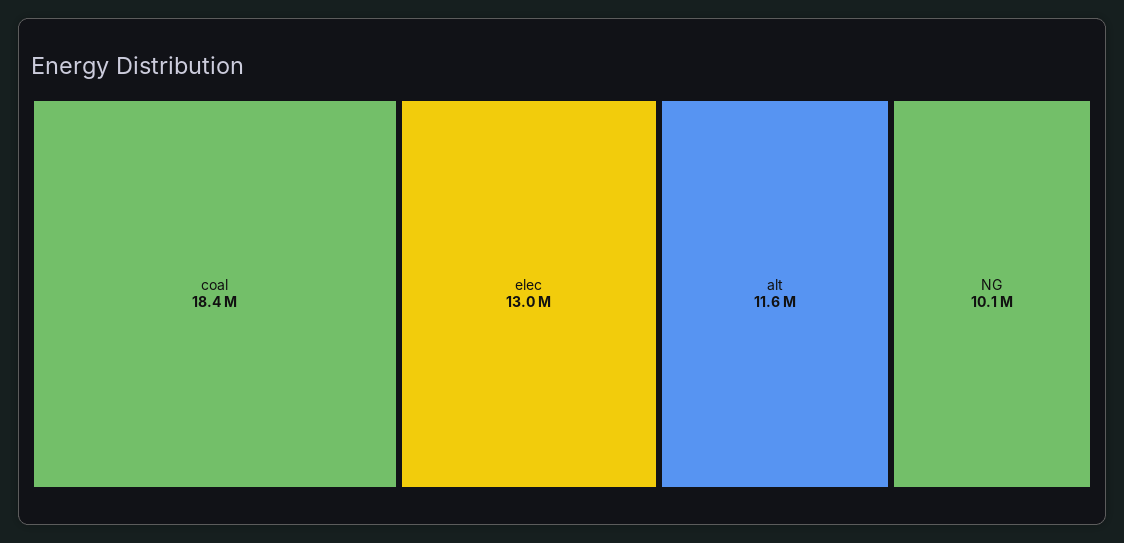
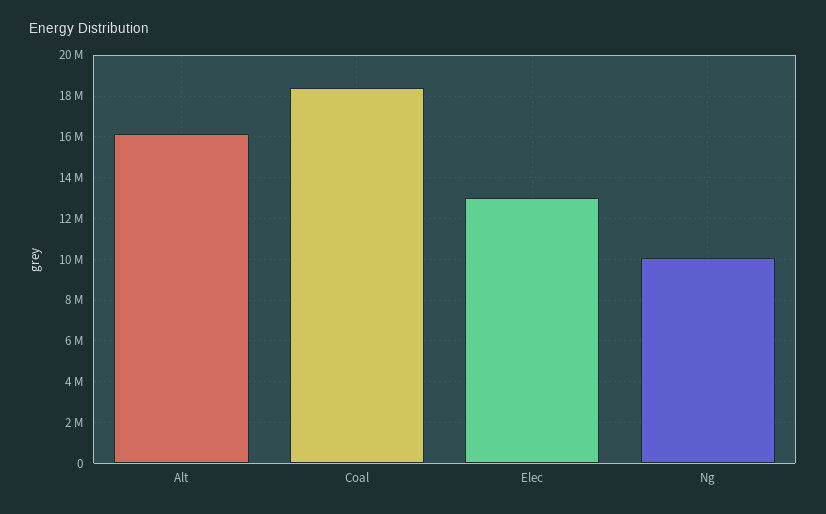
  {
    "coal": 18400000,
    "elec": 13000000,
-   "alt": 11600000,
+   "alt": 16000000,
    "NG": 10100000
  }

